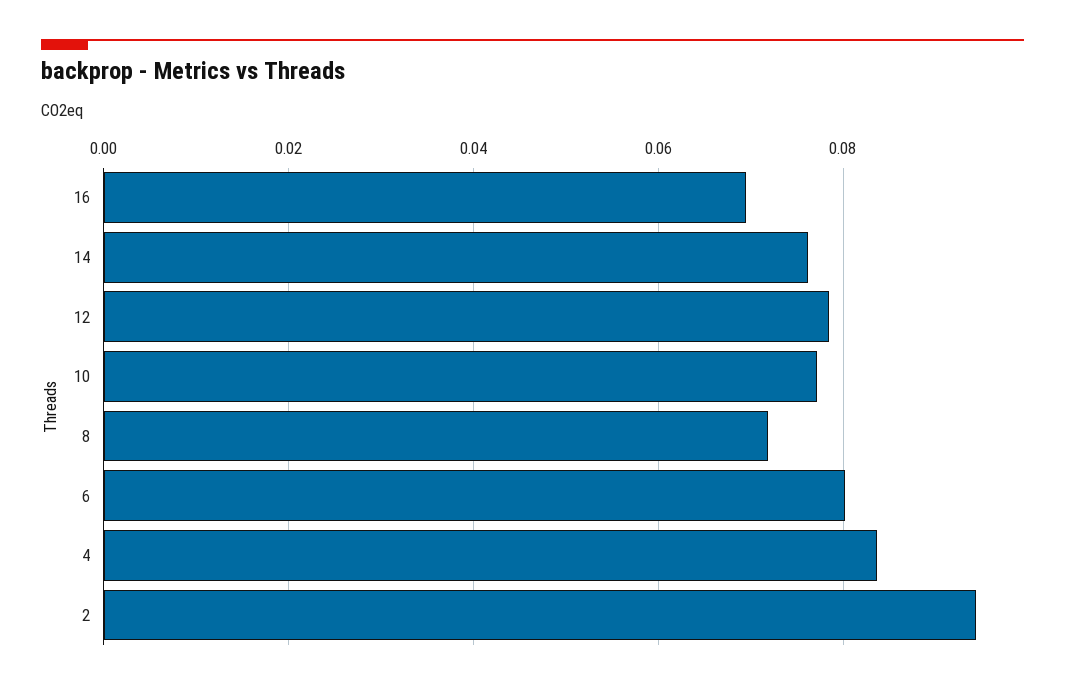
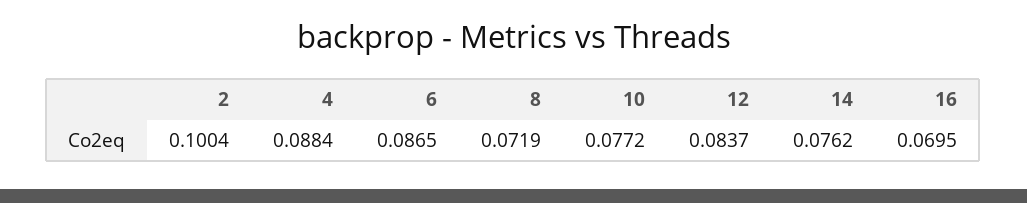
  {
    "16": 0.0695,
    "14": 0.0762,
-   "12": 0.078,
+   "12": 0.0837,
    "10": 0.0772,
    "8": 0.0719,
-   "6": 0.08,
+   "6": 0.0865,
-   "4": 0.084,
+   "4": 0.0884,
-   "2": 0.094
+   "2": 0.1004
  }

